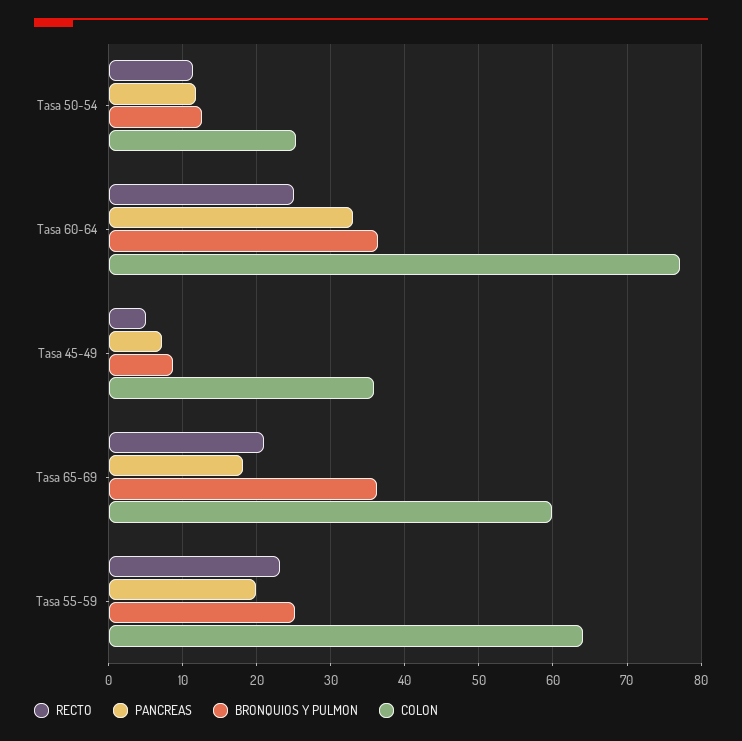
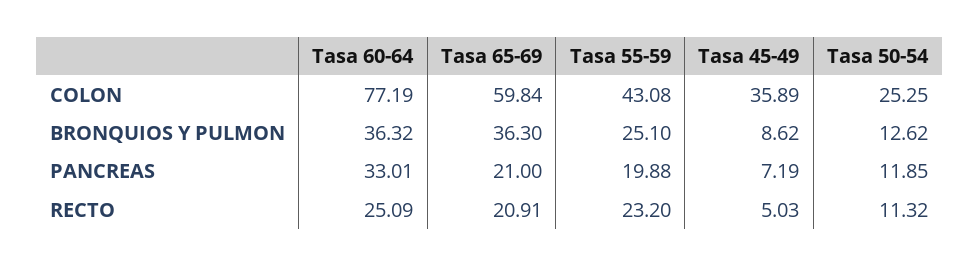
  {
    "RECTO": {
      "Tasa 50-54": 11.32,
      "Tasa 60-64": 25.09,
      "Tasa 45-49": 5.03,
      "Tasa 65-69": 20.91,
      "Tasa 55-59": 23.2
    },
    "PANCREAS": {
      "Tasa 50-54": 11.85,
      "Tasa 60-64": 33.01,
      "Tasa 45-49": 7.19,
-     "Tasa 65-69": 18,
+     "Tasa 65-69": 21,
      "Tasa 55-59": 19.88
    },
    "BRONQUIOS Y PULMON": {
      "Tasa 50-54": 12.62,
      "Tasa 60-64": 36.32,
      "Tasa 45-49": 8.62,
      "Tasa 65-69": 36.3,
      "Tasa 55-59": 25.1
    },
    "COLON": {
      "Tasa 50-54": 25.25,
      "Tasa 60-64": 77.19,
      "Tasa 45-49": 35.89,
      "Tasa 65-69": 59.84,
-     "Tasa 55-59": 64
+     "Tasa 55-59": 43.08
    }
  }

